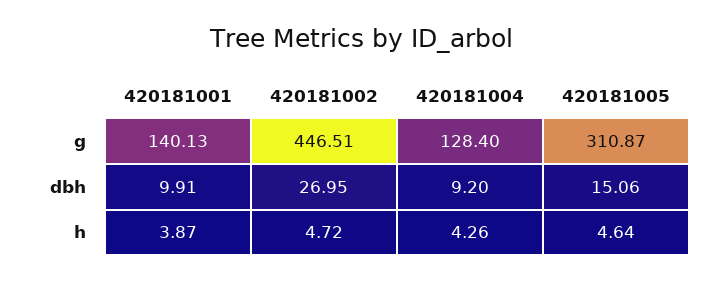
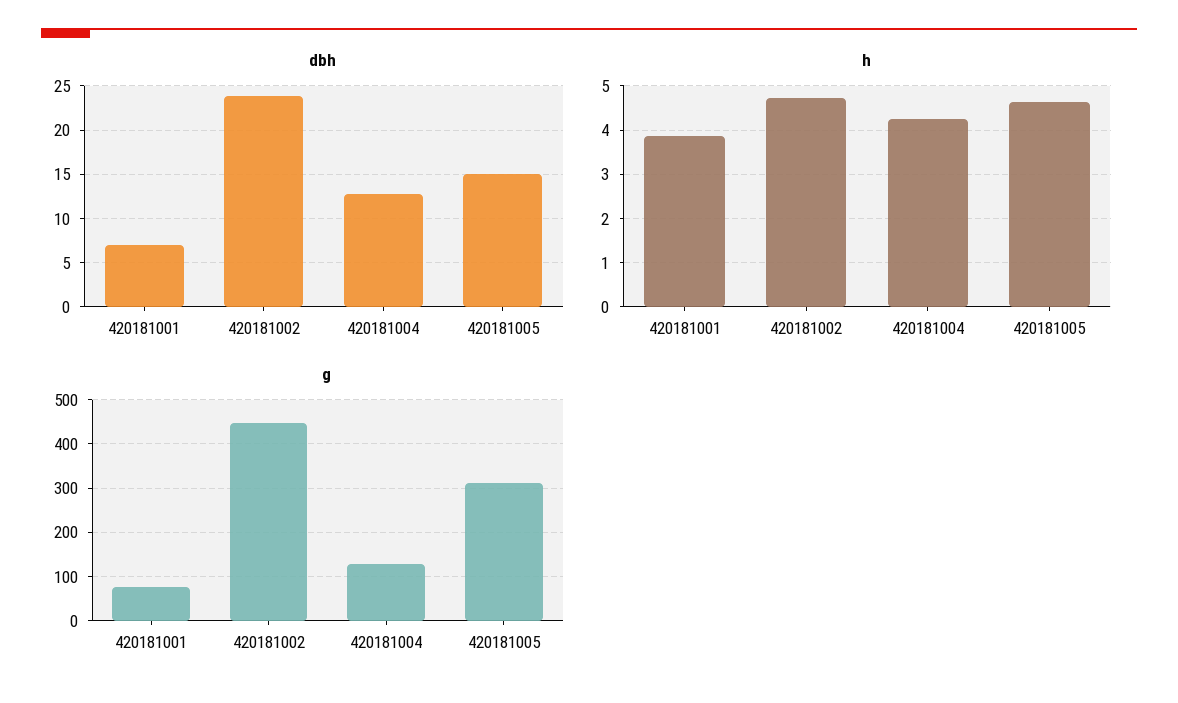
  {
    "g": {
-     "420181001": 140.13,
+     "420181001": 80,
      "420181002": 446.51,
      "420181004": 128.4,
      "420181005": 310.87
    },
    "dbh": {
-     "420181001": 9.91,
+     "420181001": 7,
-     "420181002": 26.95,
+     "420181002": 24,
-     "420181004": 9.2,
+     "420181004": 13,
      "420181005": 15.06
    },
    "h": {
      "420181001": 3.87,
      "420181002": 4.72,
      "420181004": 4.26,
      "420181005": 4.64
    }
  }

